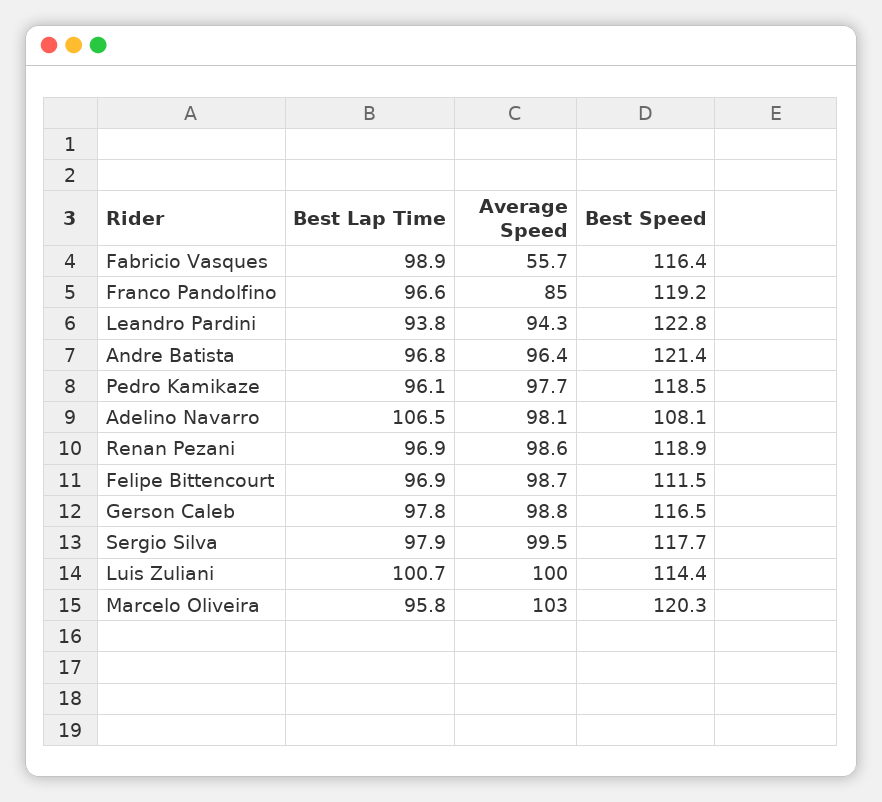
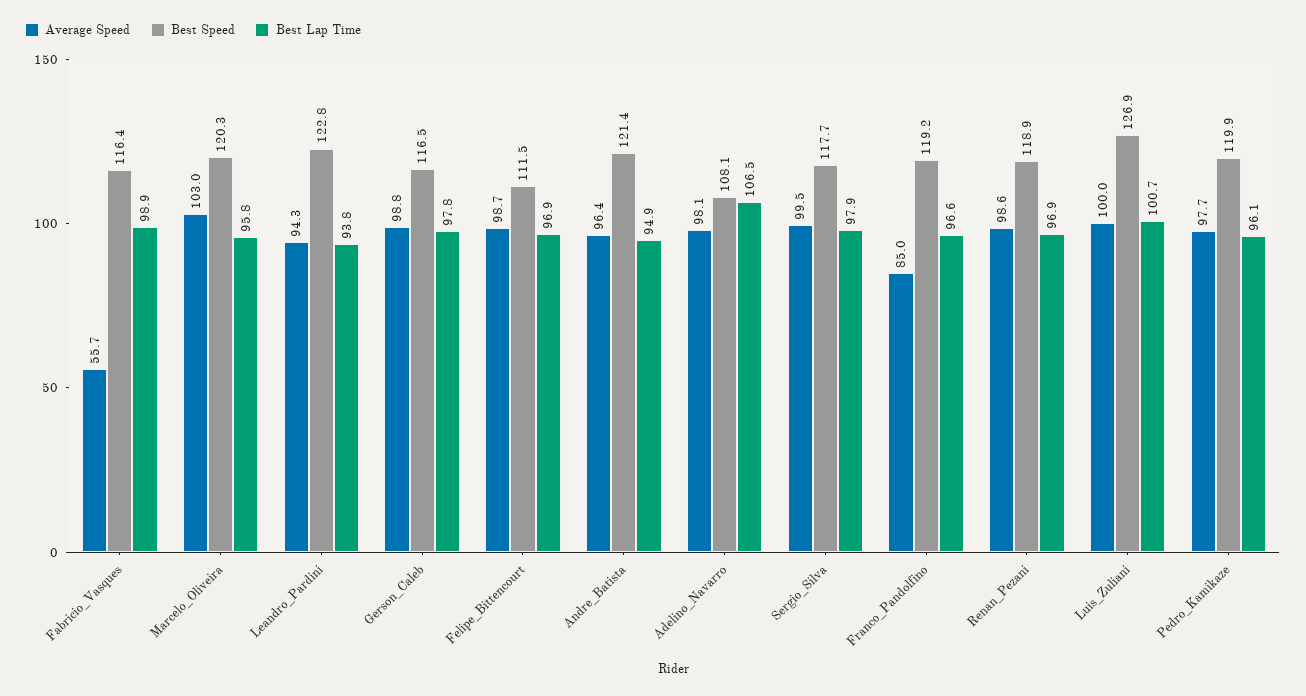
  {
    "Best Lap Time": {
      "Fabricio Vasques": 98.9,
      "Franco Pandolfino": 96.6,
      "Leandro Pardini": 93.8,
-     "Andre Batista": 96.8,
+     "Andre Batista": 94.9,
      "Pedro Kamikaze": 96.1,
      "Adelino Navarro": 106.5,
      "Renan Pezani": 96.9,
      "Felipe Bittencourt": 96.9,
      "Gerson Caleb": 97.8,
      "Sergio Silva": 97.9,
      "Luis Zuliani": 100.7,
      "Marcelo Oliveira": 95.8
    },
    "Average Speed": {
      "Fabricio Vasques": 55.7,
      "Franco Pandolfino": 85,
      "Leandro Pardini": 94.3,
      "Andre Batista": 96.4,
      "Pedro Kamikaze": 97.7,
      "Adelino Navarro": 98.1,
      "Renan Pezani": 98.6,
      "Felipe Bittencourt": 98.7,
      "Gerson Caleb": 98.8,
      "Sergio Silva": 99.5,
      "Luis Zuliani": 100,
      "Marcelo Oliveira": 103
    },
    "Best Speed": {
      "Fabricio Vasques": 116.4,
      "Franco Pandolfino": 119.2,
      "Leandro Pardini": 122.8,
      "Andre Batista": 121.4,
-     "Pedro Kamikaze": 118.5,
+     "Pedro Kamikaze": 119.9,
      "Adelino Navarro": 108.1,
      "Renan Pezani": 118.9,
      "Felipe Bittencourt": 111.5,
      "Gerson Caleb": 116.5,
      "Sergio Silva": 117.7,
-     "Luis Zuliani": 114.4,
+     "Luis Zuliani": 126.9,
      "Marcelo Oliveira": 120.3
    }
  }

